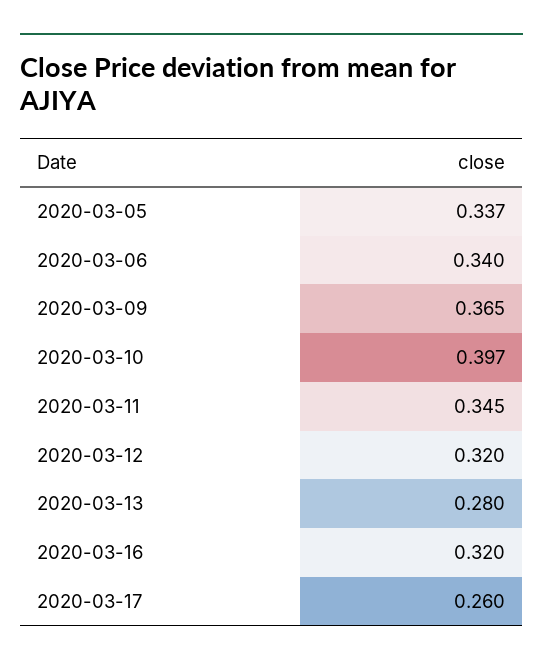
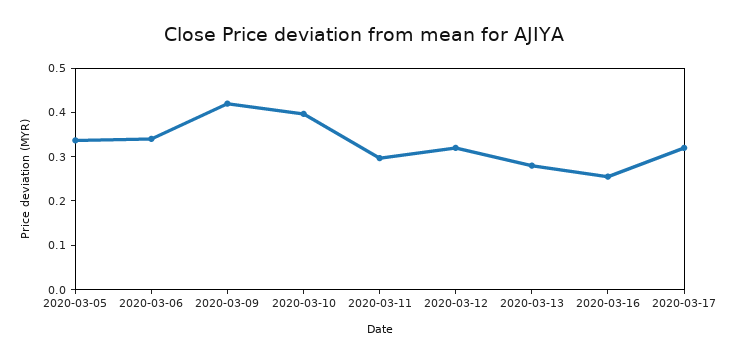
  {
    "2020-03-05": 0.337,
    "2020-03-06": 0.34,
-   "2020-03-09": 0.365,
+   "2020-03-09": 0.42,
    "2020-03-10": 0.397,
-   "2020-03-11": 0.345,
+   "2020-03-11": 0.3,
    "2020-03-12": 0.32,
    "2020-03-13": 0.28,
-   "2020-03-16": 0.32,
+   "2020-03-16": 0.26,
-   "2020-03-17": 0.26
+   "2020-03-17": 0.32
  }

